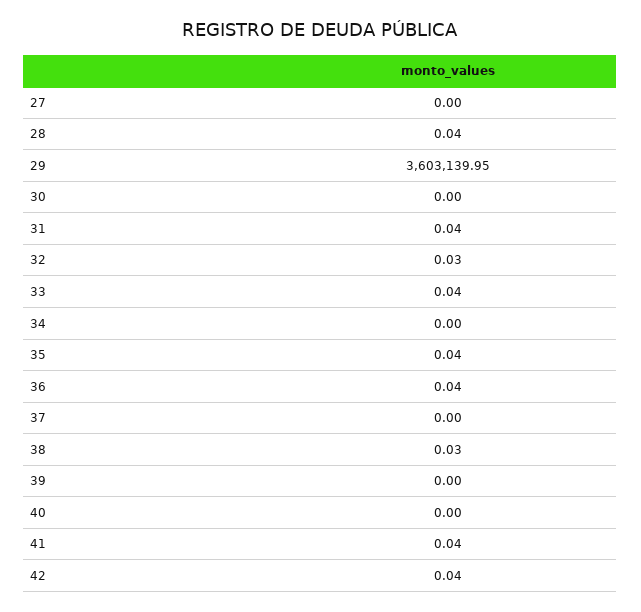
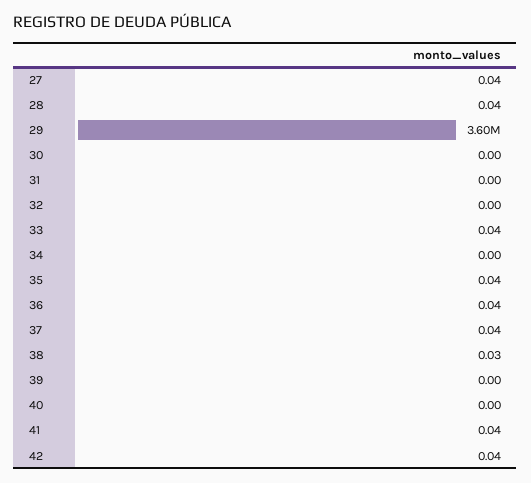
  {
-   "27": 0,
+   "27": 0.04,
    "28": 0.04,
    "29": 3603139.95,
    "30": 0,
-   "31": 0.04,
+   "31": 0,
-   "32": 0.03,
+   "32": 0,
    "33": 0.04,
    "34": 0,
    "35": 0.04,
    "36": 0.04,
-   "37": 0,
+   "37": 0.04,
    "38": 0.03,
    "39": 0,
    "40": 0,
    "41": 0.04,
    "42": 0.04
  }

